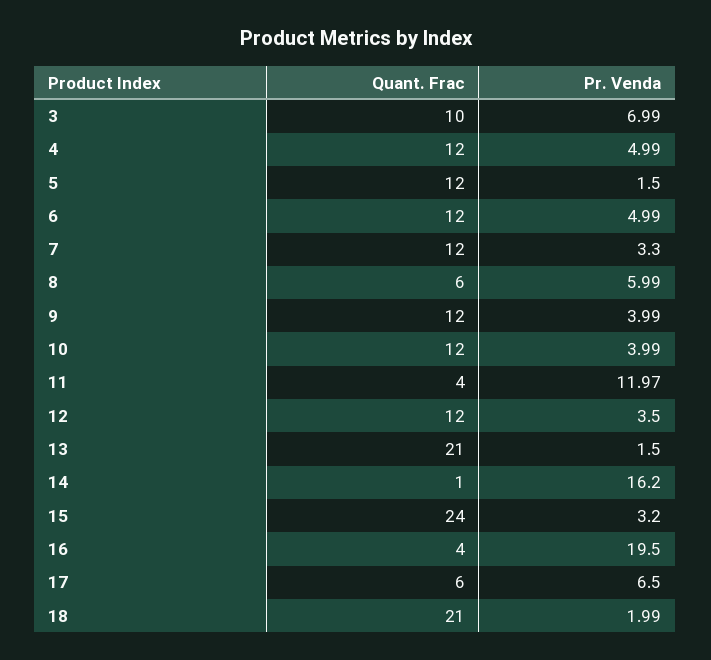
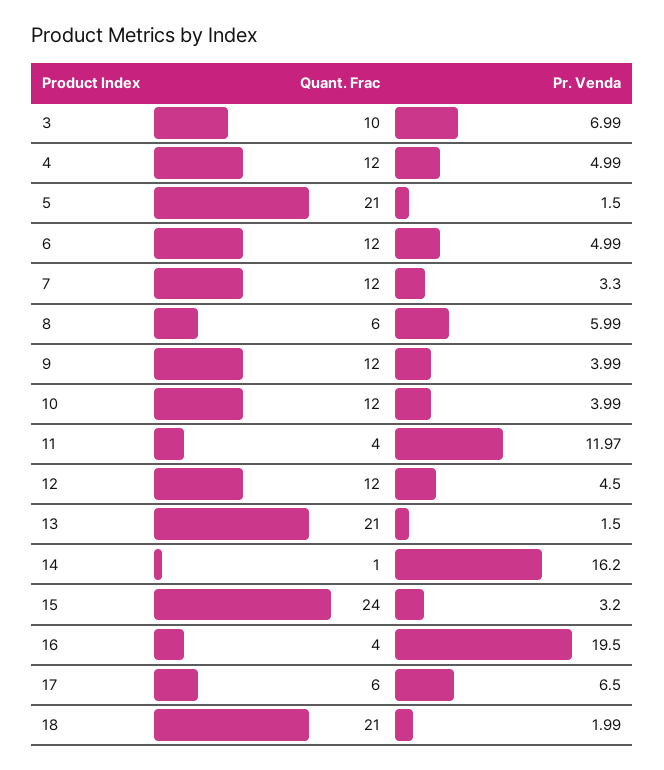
  {
    "Quant. Frac": {
      "3": 10,
      "4": 12,
-     "5": 12,
+     "5": 21,
      "6": 12,
      "7": 12,
      "8": 6,
      "9": 12,
      "10": 12,
      "11": 4,
      "12": 12,
      "13": 21,
      "14": 1,
      "15": 24,
      "16": 4,
      "17": 6,
      "18": 21
    },
    "Pr. Venda": {
      "3": 6.99,
      "4": 4.99,
      "5": 1.5,
      "6": 4.99,
      "7": 3.3,
      "8": 5.99,
      "9": 3.99,
      "10": 3.99,
      "11": 11.97,
-     "12": 3.5,
+     "12": 4.5,
      "13": 1.5,
      "14": 16.2,
      "15": 3.2,
      "16": 19.5,
      "17": 6.5,
      "18": 1.99
    }
  }

